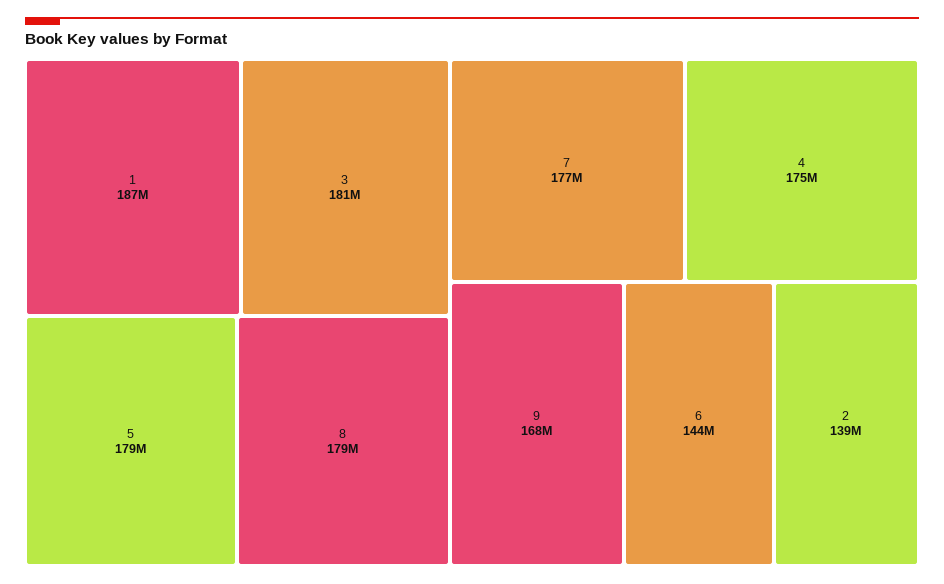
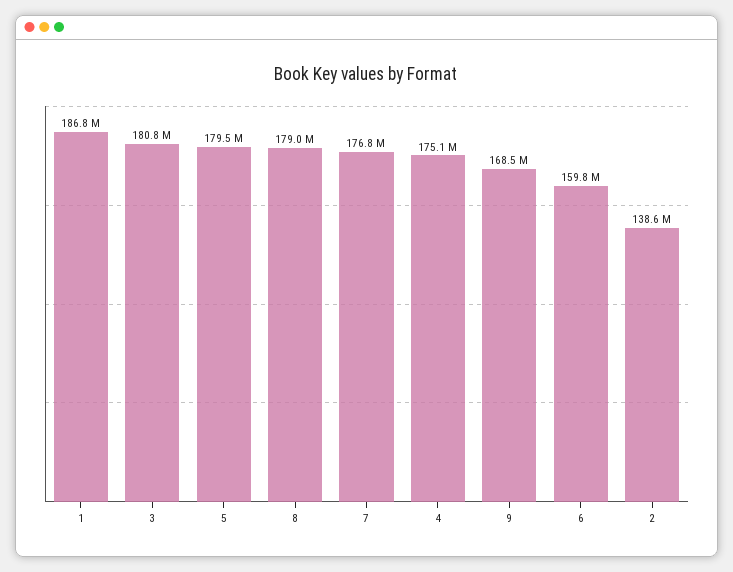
  {
    "1": 186800000,
    "3": 180800000,
    "5": 179500000,
    "8": 179000000,
    "7": 176800000,
    "4": 175100000,
    "9": 168500000,
-   "6": 144000000,
+   "6": 159800000,
    "2": 138600000
  }

